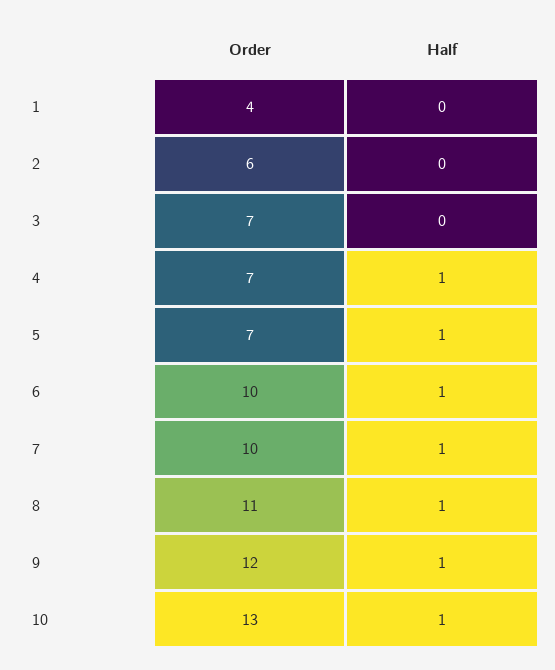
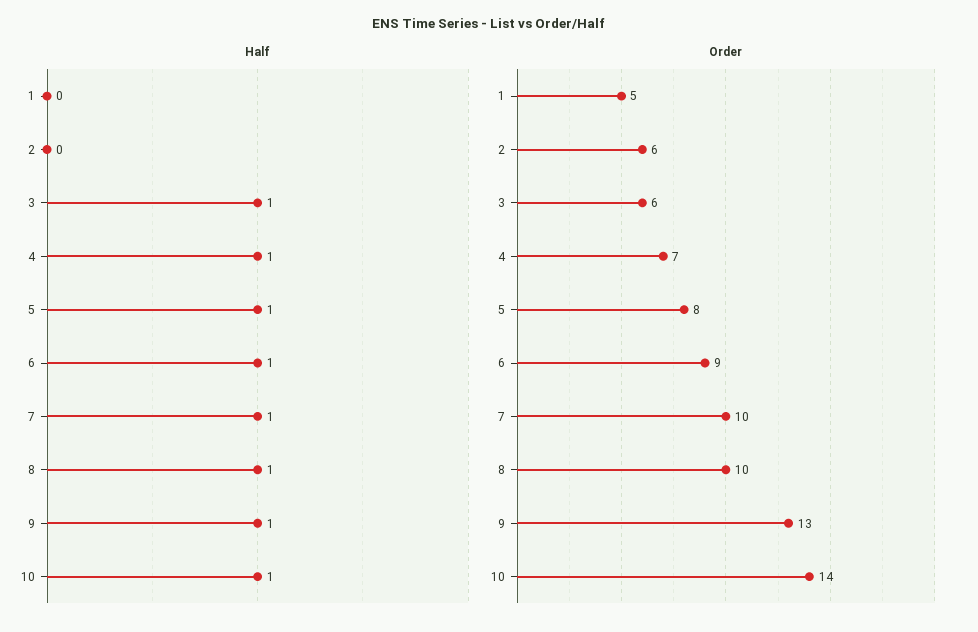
  {
    "Order": {
-     "1": 4,
+     "1": 5,
      "2": 6,
-     "3": 7,
+     "3": 6,
      "4": 7,
-     "5": 7,
+     "5": 8,
-     "6": 10,
+     "6": 9,
      "7": 10,
-     "8": 11,
+     "8": 10,
-     "9": 12,
+     "9": 13,
-     "10": 13
+     "10": 14
    },
    "Half": {
      "1": 0,
      "2": 0,
-     "3": 0,
+     "3": 1,
      "4": 1,
      "5": 1,
      "6": 1,
      "7": 1,
      "8": 1,
      "9": 1,
      "10": 1
    }
  }

